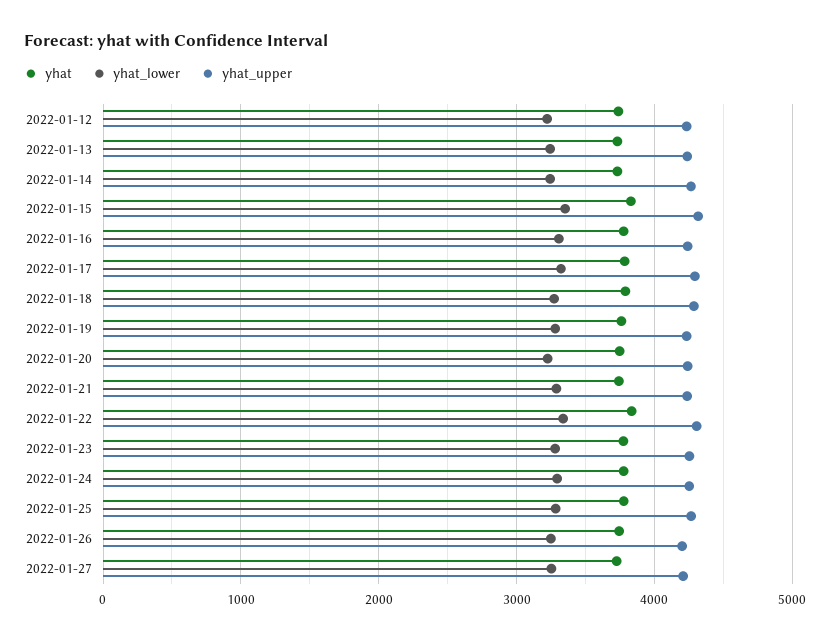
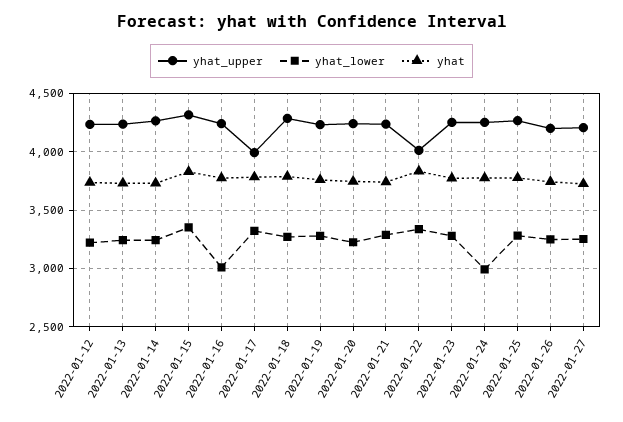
  {
    "yhat": {
      "2022-01-12": 3700,
      "2022-01-13": 3700,
      "2022-01-14": 3700,
      "2022-01-15": 3800,
      "2022-01-16": 3800,
      "2022-01-17": 3800,
      "2022-01-18": 3800,
      "2022-01-19": 3800,
      "2022-01-20": 3700,
      "2022-01-21": 3700,
      "2022-01-22": 3800,
      "2022-01-23": 3800,
      "2022-01-24": 3800,
      "2022-01-25": 3800,
      "2022-01-26": 3700,
      "2022-01-27": 3700
    },
    "yhat_lower": {
      "2022-01-12": 3200,
      "2022-01-13": 3200,
      "2022-01-14": 3200,
      "2022-01-15": 3400,
-     "2022-01-16": 3300,
+     "2022-01-16": 3000,
      "2022-01-17": 3300,
      "2022-01-18": 3300,
      "2022-01-19": 3300,
      "2022-01-20": 3200,
      "2022-01-21": 3300,
      "2022-01-22": 3300,
      "2022-01-23": 3300,
-     "2022-01-24": 3300,
+     "2022-01-24": 3000,
      "2022-01-25": 3300,
      "2022-01-26": 3200,
      "2022-01-27": 3300
    },
    "yhat_upper": {
      "2022-01-12": 4200,
      "2022-01-13": 4200,
      "2022-01-14": 4300,
      "2022-01-15": 4300,
      "2022-01-16": 4200,
-     "2022-01-17": 4300,
+     "2022-01-17": 4000,
      "2022-01-18": 4300,
      "2022-01-19": 4200,
      "2022-01-20": 4200,
      "2022-01-21": 4200,
-     "2022-01-22": 4300,
+     "2022-01-22": 4000,
      "2022-01-23": 4300,
      "2022-01-24": 4300,
      "2022-01-25": 4300,
      "2022-01-26": 4200,
      "2022-01-27": 4200
    }
  }

